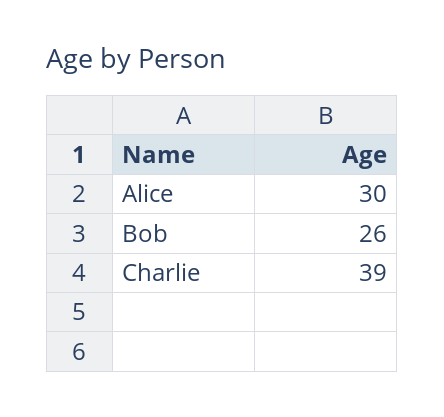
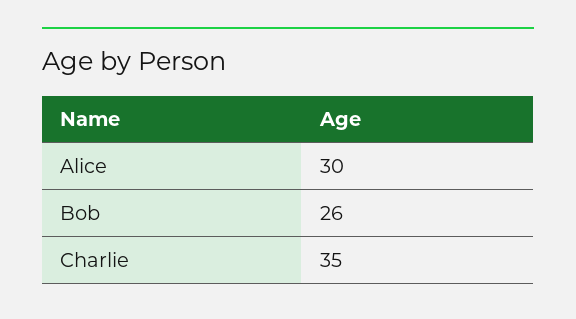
  {
    "Alice": 30,
    "Bob": 26,
-   "Charlie": 39
+   "Charlie": 35
  }

